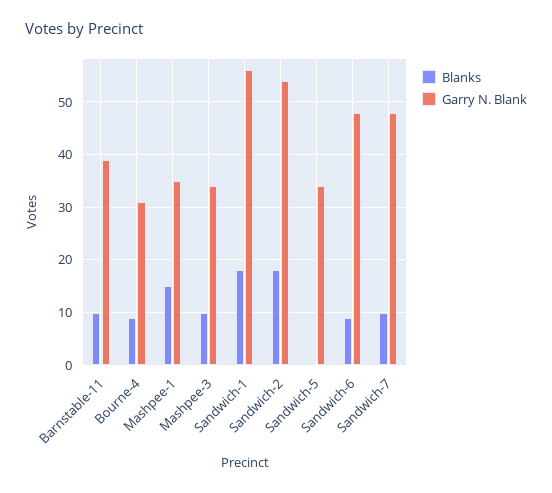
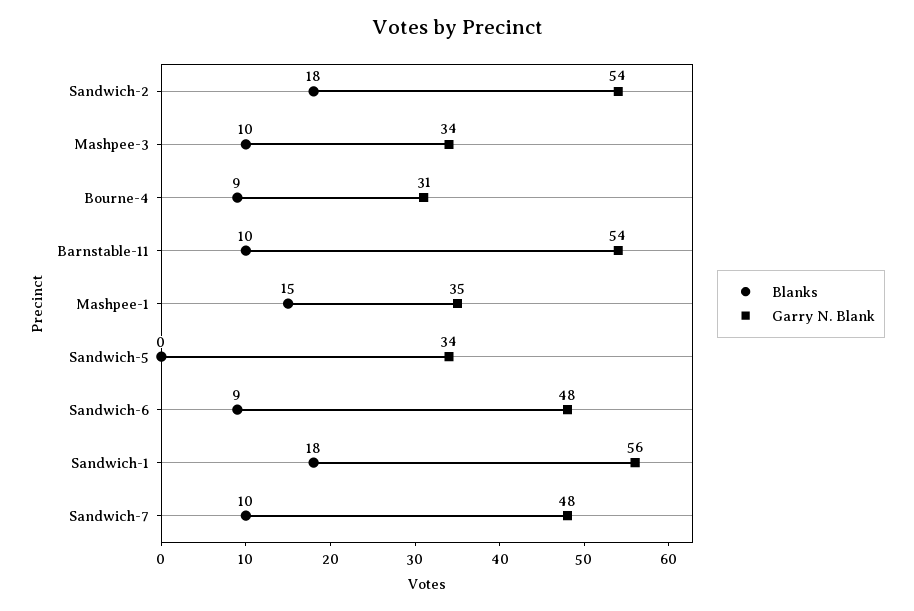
  {
    "Blanks": {
      "Barnstable-11": 10,
      "Bourne-4": 9,
      "Mashpee-1": 15,
      "Mashpee-3": 10,
      "Sandwich-1": 18,
      "Sandwich-2": 18,
      "Sandwich-5": 0,
      "Sandwich-6": 9,
      "Sandwich-7": 10
    },
    "Garry N. Blank": {
-     "Barnstable-11": 40,
+     "Barnstable-11": 54,
      "Bourne-4": 31,
      "Mashpee-1": 35,
      "Mashpee-3": 34,
      "Sandwich-1": 56,
      "Sandwich-2": 54,
      "Sandwich-5": 34,
      "Sandwich-6": 48,
      "Sandwich-7": 48
    }
  }

